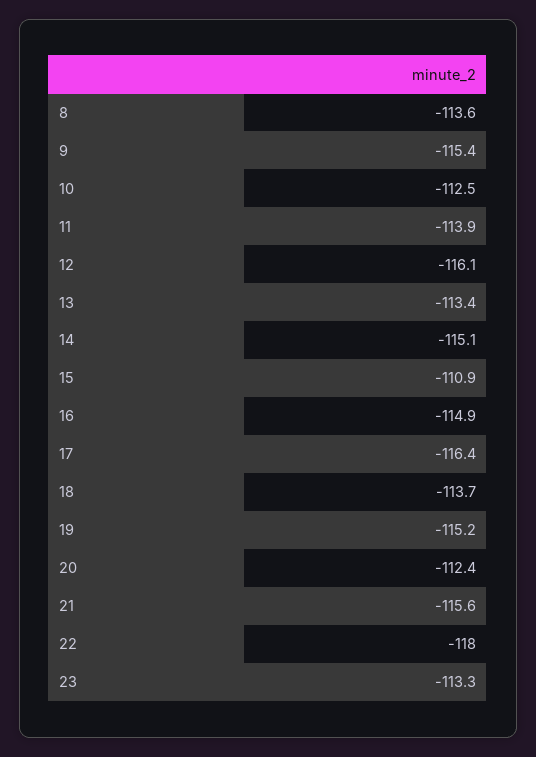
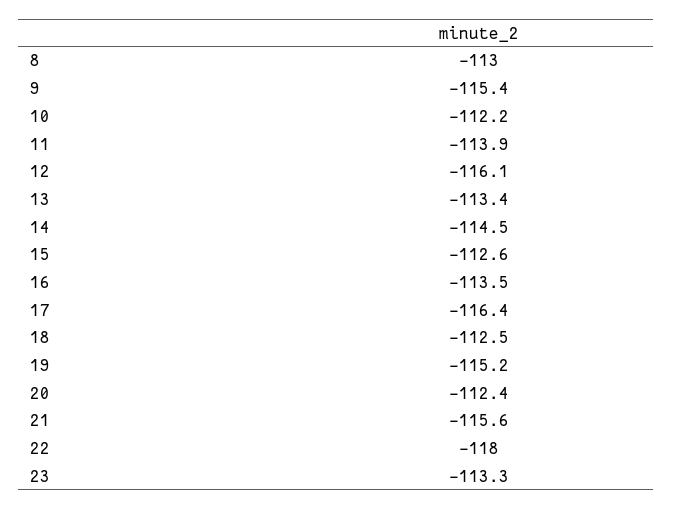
  {
-   "8": -113.6,
+   "8": -113,
    "9": -115.4,
-   "10": -112.5,
+   "10": -112.2,
    "11": -113.9,
    "12": -116.1,
    "13": -113.4,
-   "14": -115.1,
+   "14": -114.5,
-   "15": -110.9,
+   "15": -112.6,
-   "16": -114.9,
+   "16": -113.5,
    "17": -116.4,
-   "18": -113.7,
+   "18": -112.5,
    "19": -115.2,
    "20": -112.4,
    "21": -115.6,
    "22": -118,
    "23": -113.3
  }

